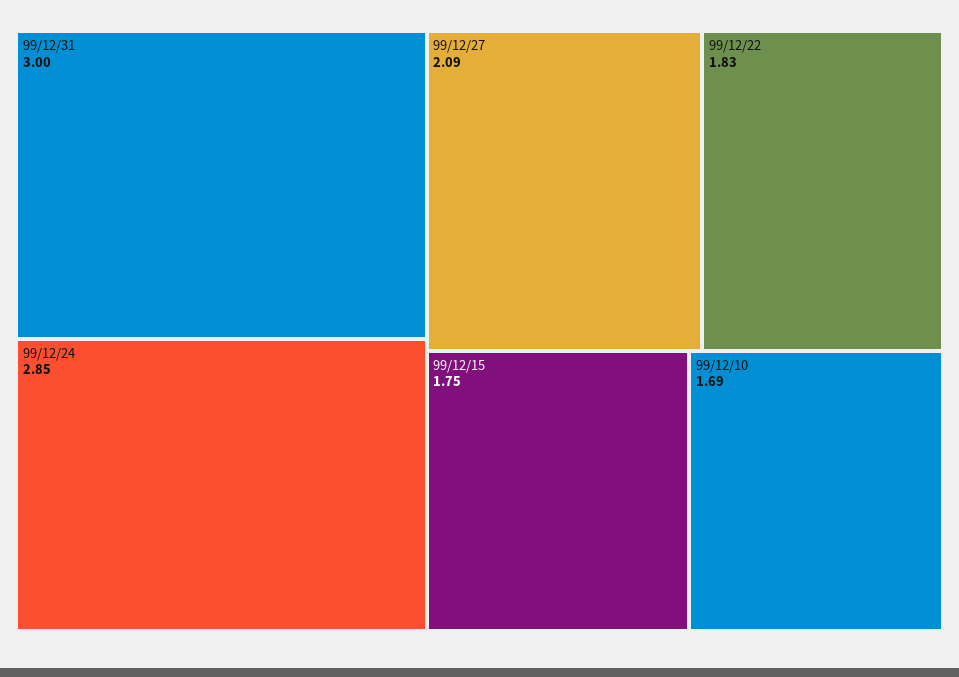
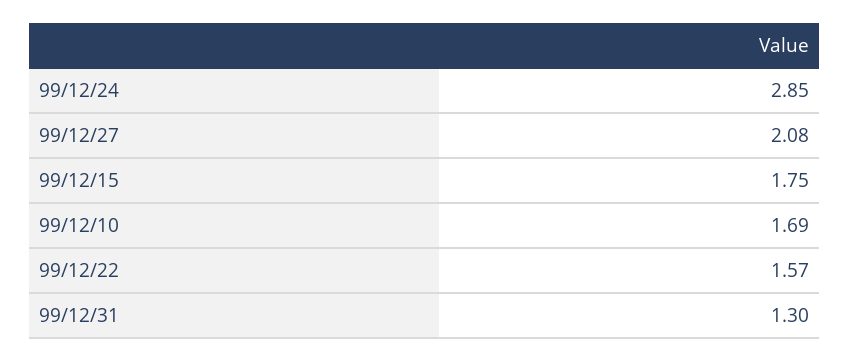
  {
-   "99/12/31": 3,
+   "99/12/31": 1.3,
    "99/12/24": 2.85,
-   "99/12/27": 2.09,
+   "99/12/27": 2.08,
-   "99/12/22": 1.83,
+   "99/12/22": 1.57,
    "99/12/15": 1.75,
    "99/12/10": 1.69
  }

